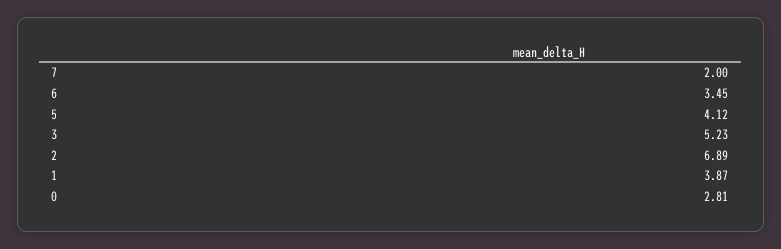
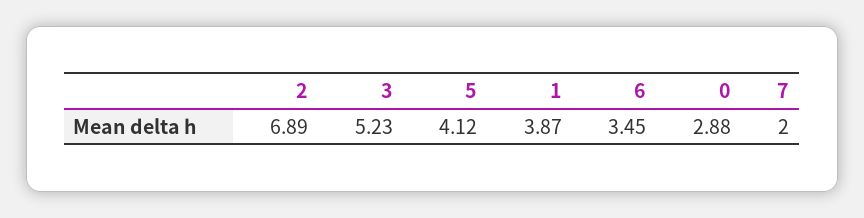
  {
    "7": 2,
    "6": 3.45,
    "5": 4.12,
    "3": 5.23,
    "2": 6.89,
    "1": 3.87,
-   "0": 2.81
+   "0": 2.88
  }

